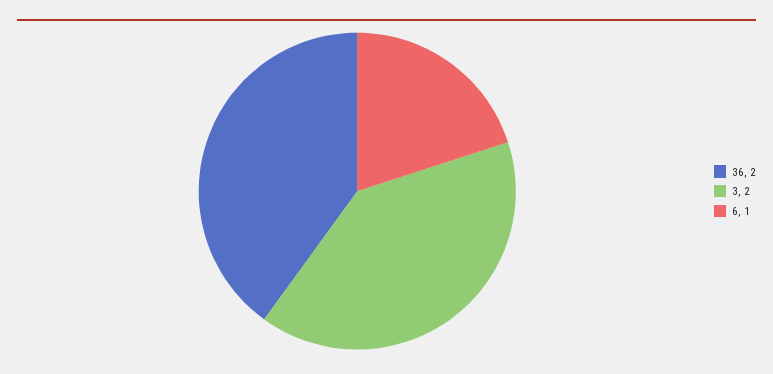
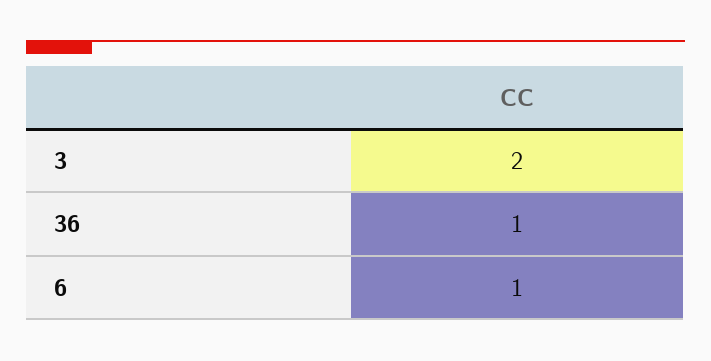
  {
-   "36": 2,
+   "36": 1,
    "3": 2,
    "6": 1
  }

